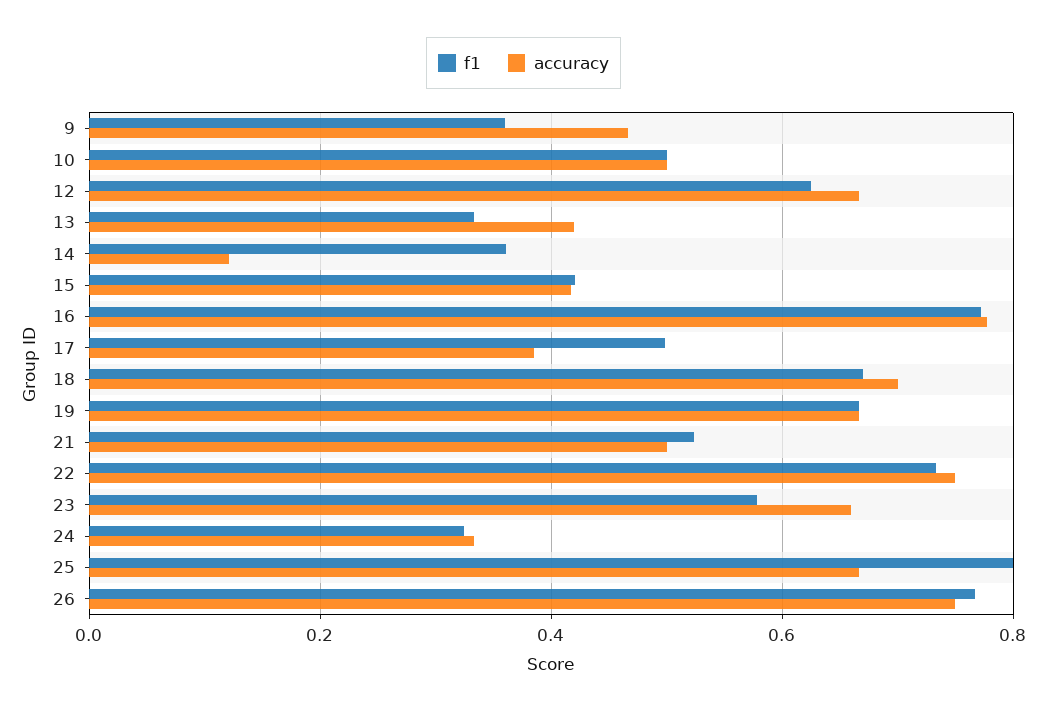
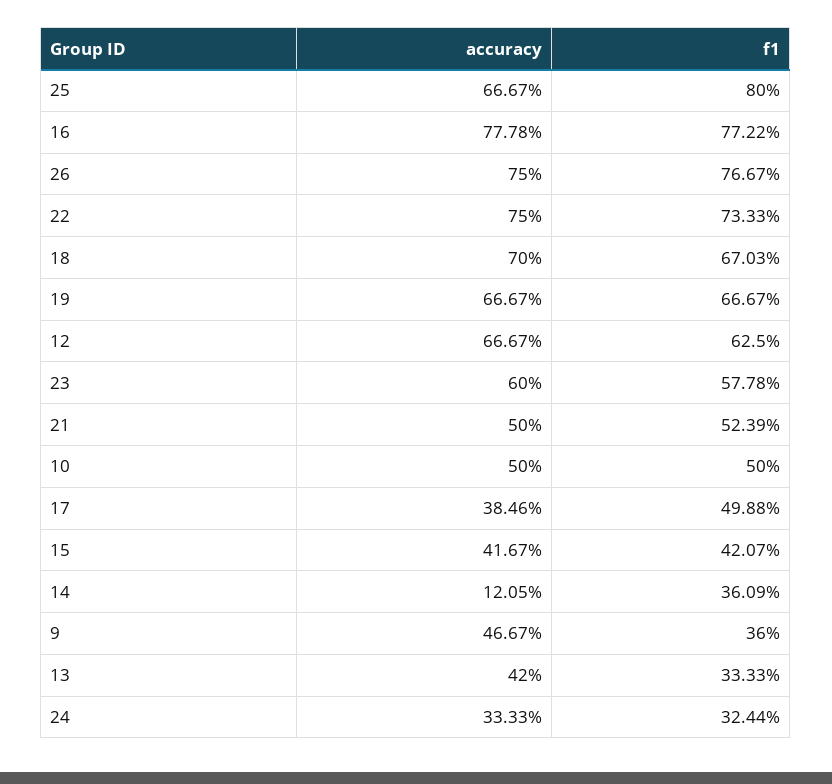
  {
    "f1": {
      "9": 0.36,
      "10": 0.5,
      "12": 0.625,
      "13": 0.3333,
      "14": 0.3609,
      "15": 0.4207,
      "16": 0.7722,
      "17": 0.4988,
      "18": 0.6703,
      "19": 0.6667,
      "21": 0.5239,
      "22": 0.7333,
      "23": 0.5778,
      "24": 0.3244,
      "25": 0.8,
      "26": 0.7667
    },
    "accuracy": {
      "9": 0.4667,
      "10": 0.5,
      "12": 0.6667,
      "13": 0.42,
      "14": 0.1205,
      "15": 0.4167,
      "16": 0.7778,
      "17": 0.3846,
      "18": 0.7,
      "19": 0.6667,
      "21": 0.5,
      "22": 0.75,
-     "23": 0.66,
+     "23": 0.6,
      "24": 0.3333,
      "25": 0.6667,
      "26": 0.75
    }
  }

